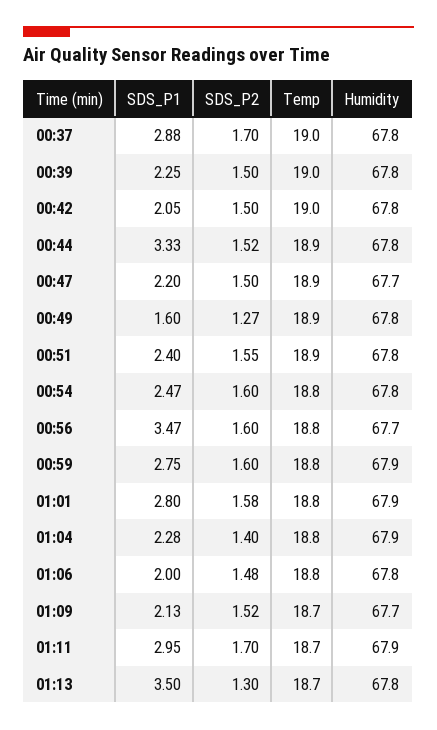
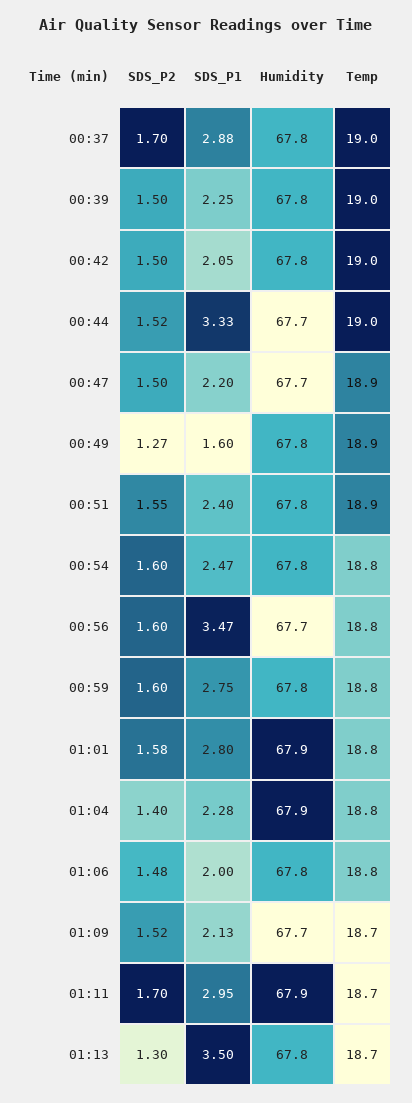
  {
    "SDS_P1": {
      "00:37": 2.88,
      "00:39": 2.25,
      "00:42": 2.05,
      "00:44": 3.33,
      "00:47": 2.2,
      "00:49": 1.6,
      "00:51": 2.4,
      "00:54": 2.47,
      "00:56": 3.47,
      "00:59": 2.75,
      "01:01": 2.8,
      "01:04": 2.28,
      "01:06": 2,
      "01:09": 2.13,
      "01:11": 2.95,
      "01:13": 3.5
    },
    "SDS_P2": {
      "00:37": 1.7,
      "00:39": 1.5,
      "00:42": 1.5,
      "00:44": 1.52,
      "00:47": 1.5,
      "00:49": 1.27,
      "00:51": 1.55,
      "00:54": 1.6,
      "00:56": 1.6,
      "00:59": 1.6,
      "01:01": 1.58,
      "01:04": 1.4,
      "01:06": 1.48,
      "01:09": 1.52,
      "01:11": 1.7,
      "01:13": 1.3
    },
    "Temp": {
      "00:37": 19,
      "00:39": 19,
      "00:42": 19,
-     "00:44": 18.9,
+     "00:44": 19,
      "00:47": 18.9,
      "00:49": 18.9,
      "00:51": 18.9,
      "00:54": 18.8,
      "00:56": 18.8,
      "00:59": 18.8,
      "01:01": 18.8,
      "01:04": 18.8,
      "01:06": 18.8,
      "01:09": 18.7,
      "01:11": 18.7,
      "01:13": 18.7
    },
    "Humidity": {
      "00:37": 67.8,
      "00:39": 67.8,
      "00:42": 67.8,
-     "00:44": 67.8,
+     "00:44": 67.7,
      "00:47": 67.7,
      "00:49": 67.8,
      "00:51": 67.8,
      "00:54": 67.8,
      "00:56": 67.7,
-     "00:59": 67.9,
+     "00:59": 67.8,
      "01:01": 67.9,
      "01:04": 67.9,
      "01:06": 67.8,
      "01:09": 67.7,
      "01:11": 67.9,
      "01:13": 67.8
    }
  }

